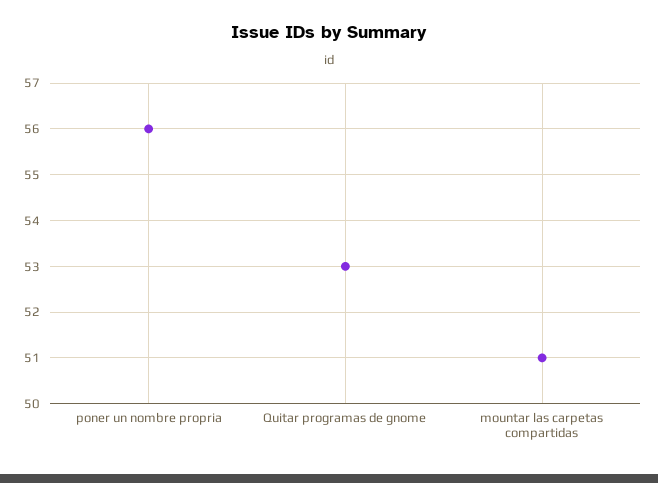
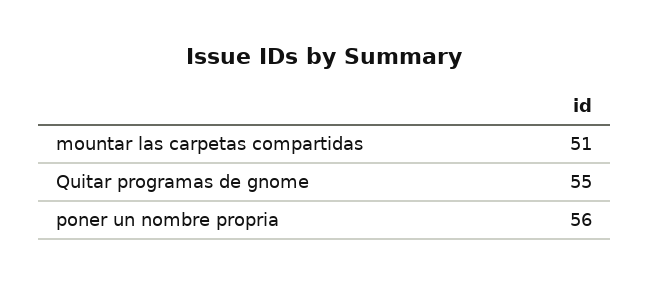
  {
    "poner un nombre propria": 56,
-   "Quitar programas de gnome": 53,
+   "Quitar programas de gnome": 55,
    "mountar las carpetas compartidas": 51
  }

